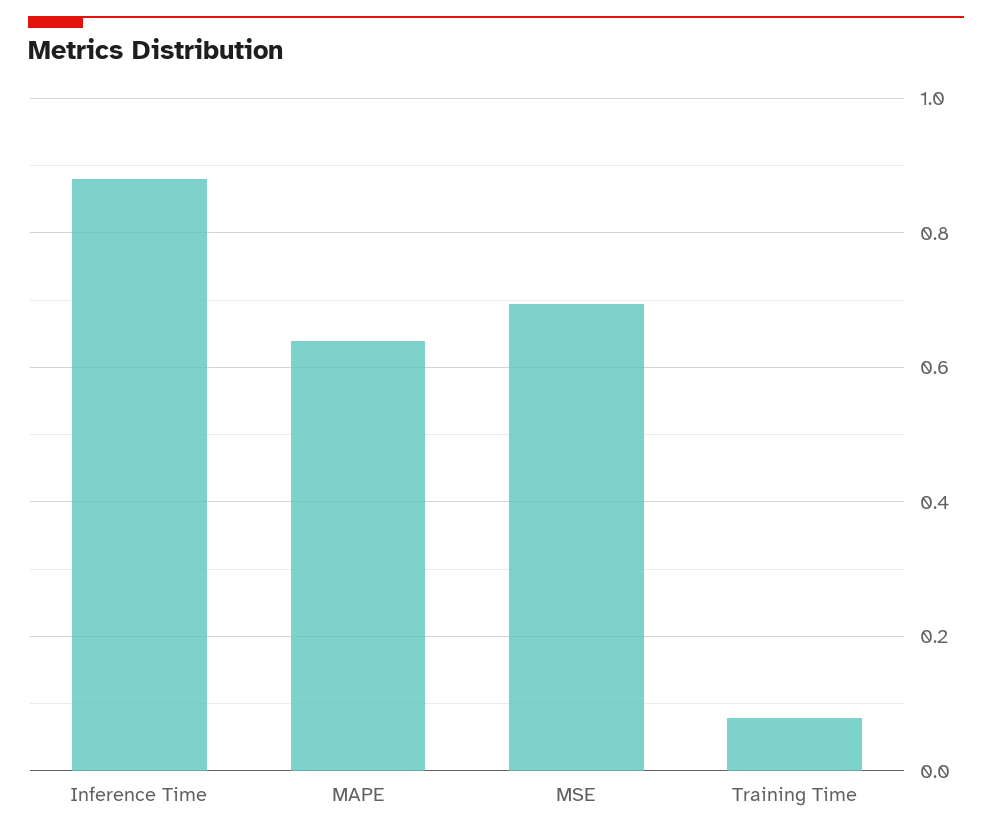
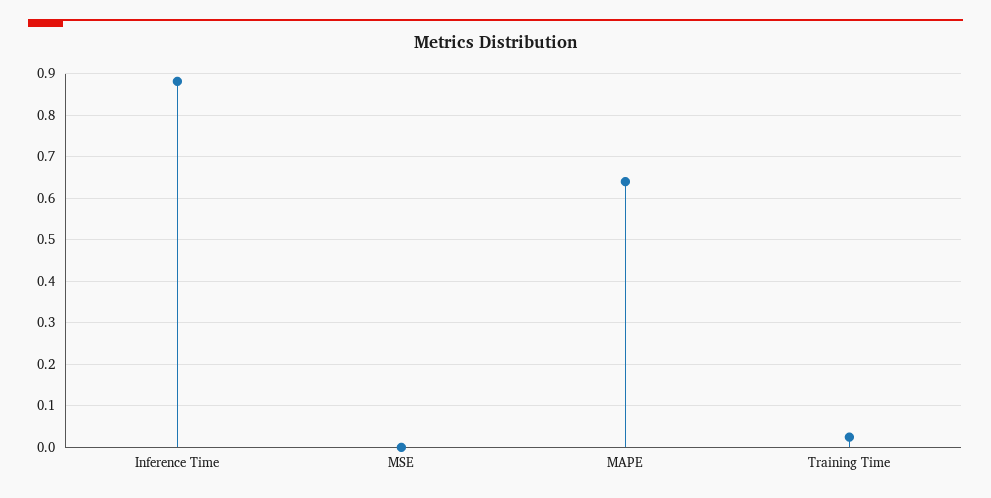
  {
    "Inference Time": 0.88,
    "MAPE": 0.64,
-   "MSE": 0.7,
+   "MSE": 0,
-   "Training Time": 0.08
+   "Training Time": 0.02
  }

